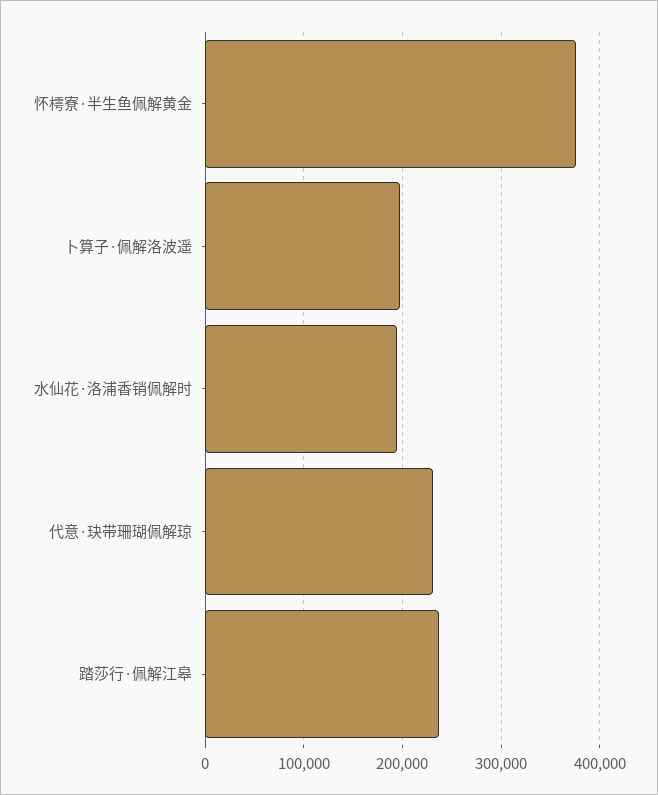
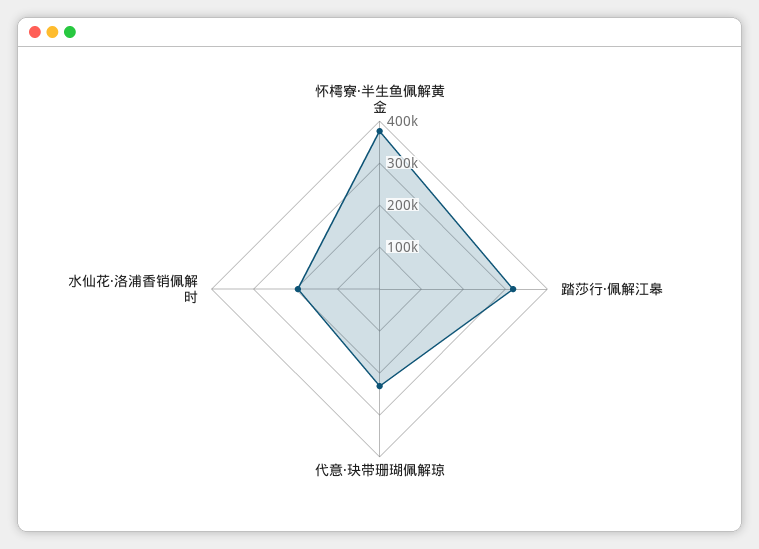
  {
    "怀樗寮·半生鱼佩解黄金": 380000,
-   "卜算子·佩解洛波遥": 200000,
    "水仙花·洛浦香销佩解时": 190000,
    "代意·玦带珊瑚佩解琼": 230000,
-   "踏莎行·佩解江皋": 240000
+   "踏莎行·佩解江皋": 320000
  }

